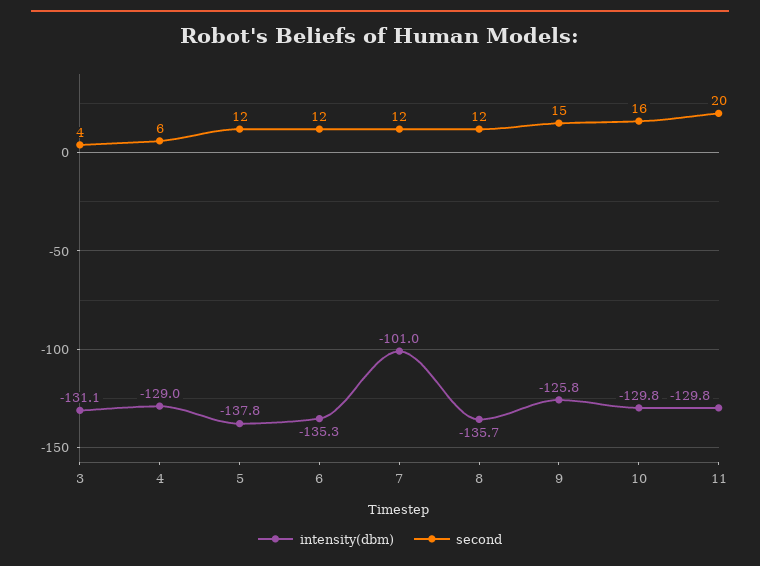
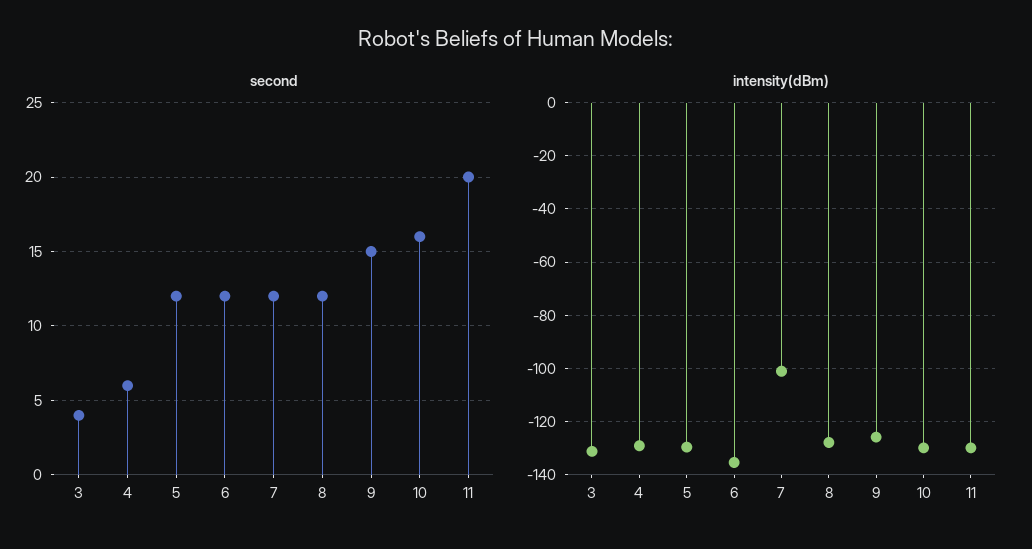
  {
    "intensity(dbm)": {
      "3": -131.1,
      "4": -129,
-     "5": -137.8,
+     "5": -130,
      "6": -135.3,
      "7": -101,
-     "8": -135.7,
+     "8": -127.5,
      "9": -125.8,
      "10": -129.8,
      "11": -129.8
    },
    "second": {
      "3": 4,
      "4": 6,
      "5": 12,
      "6": 12,
      "7": 12,
      "8": 12,
      "9": 15,
      "10": 16,
      "11": 20
    }
  }

